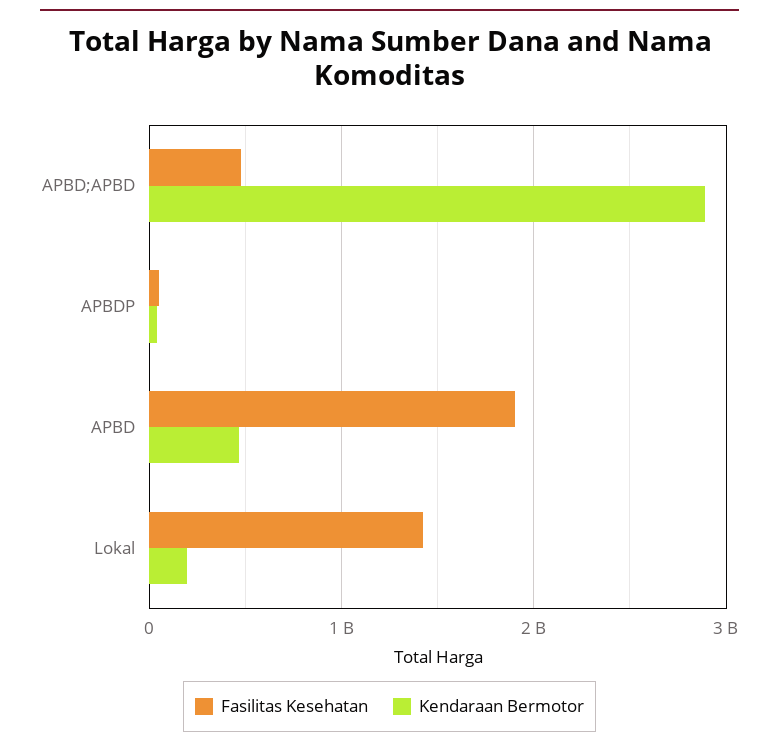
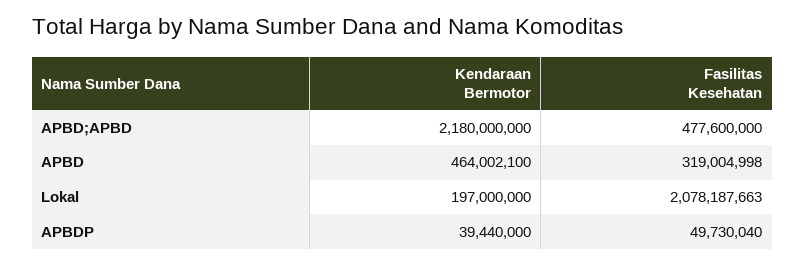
  {
    "Fasilitas Kesehatan": {
      "APBD;APBD": 477600000,
      "APBDP": 49730040,
-     "APBD": 1900000000,
+     "APBD": 319004998,
-     "Lokal": 1400000000
+     "Lokal": 2078187663
    },
    "Kendaraan Bermotor": {
-     "APBD;APBD": 2900000000,
+     "APBD;APBD": 2180000000,
      "APBDP": 39440000,
      "APBD": 464002100,
      "Lokal": 197000000
    }
  }

